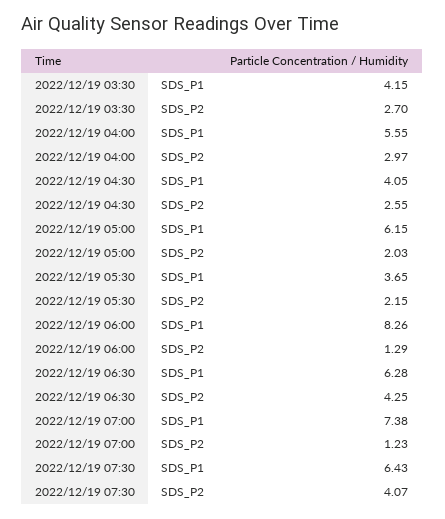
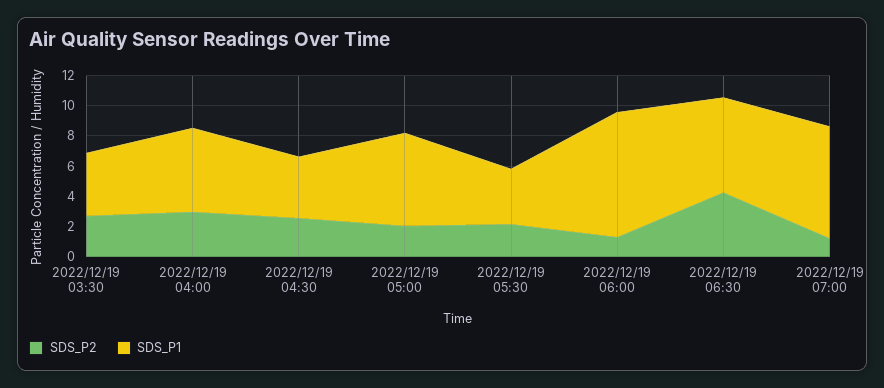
  {
    "SDS_P1": {
      "2022/12/19 03:30": 4.15,
      "2022/12/19 04:00": 5.55,
      "2022/12/19 04:30": 4.05,
      "2022/12/19 05:00": 6.15,
      "2022/12/19 05:30": 3.65,
      "2022/12/19 06:00": 8.26,
      "2022/12/19 06:30": 6.28,
-     "2022/12/19 07:00": 7.38,
+     "2022/12/19 07:00": 7.38
-     "2022/12/19 07:30": 6.43
    },
    "SDS_P2": {
      "2022/12/19 03:30": 2.7,
      "2022/12/19 04:00": 2.97,
      "2022/12/19 04:30": 2.55,
      "2022/12/19 05:00": 2.03,
      "2022/12/19 05:30": 2.15,
      "2022/12/19 06:00": 1.29,
      "2022/12/19 06:30": 4.25,
-     "2022/12/19 07:00": 1.23,
+     "2022/12/19 07:00": 1.23
-     "2022/12/19 07:30": 4.07
    }
  }

